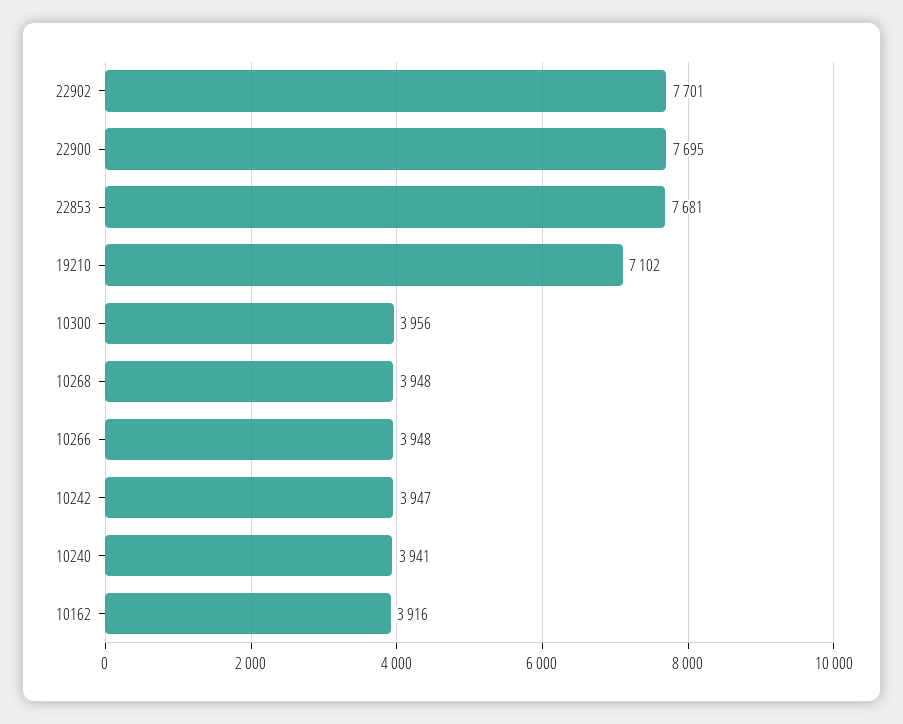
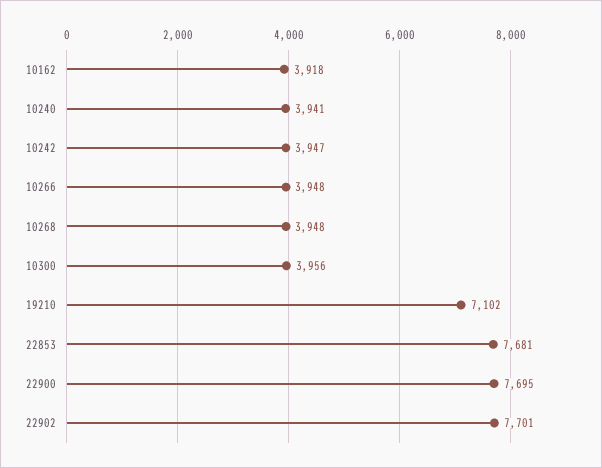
  {
    "22902": 7701,
    "22900": 7695,
    "22853": 7681,
    "19210": 7102,
    "10300": 3956,
    "10268": 3948,
    "10266": 3948,
    "10242": 3947,
    "10240": 3941,
-   "10162": 3916
+   "10162": 3918
  }

